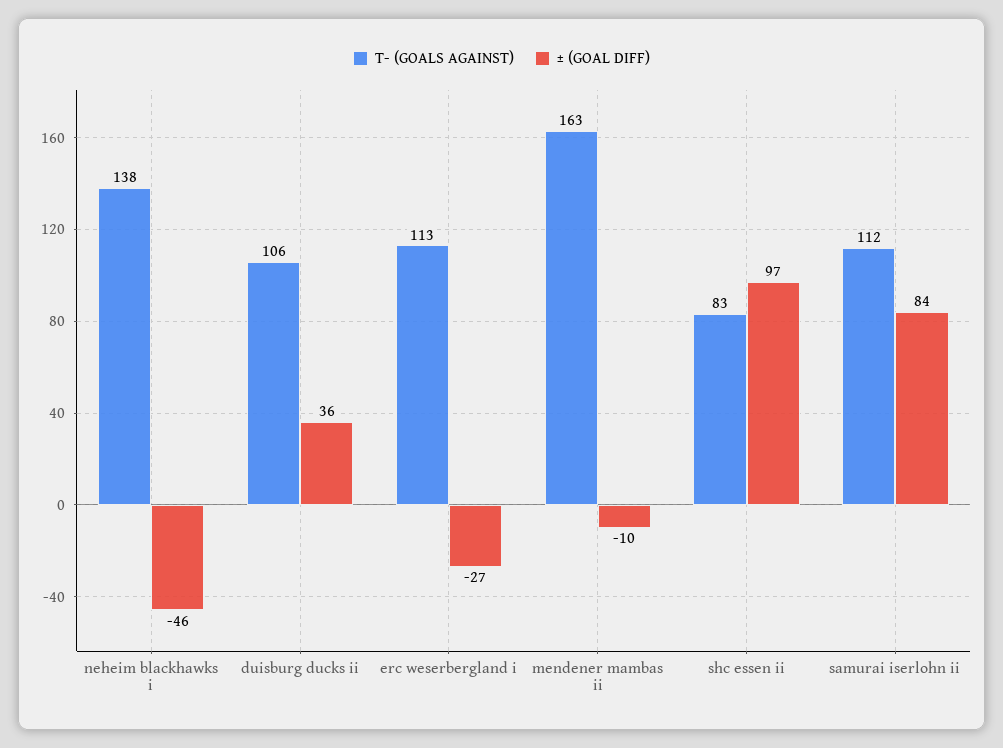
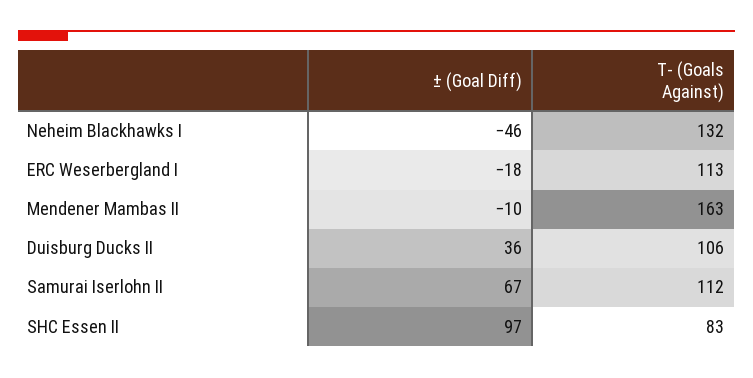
  {
    "T- (GOALS AGAINST)": {
-     "neheim blackhawks i": 138,
+     "neheim blackhawks i": 132,
      "duisburg ducks ii": 106,
      "erc weserbergland i": 113,
      "mendener mambas ii": 163,
      "shc essen ii": 83,
      "samurai iserlohn ii": 112
    },
    "± (GOAL DIFF)": {
      "neheim blackhawks i": -46,
      "duisburg ducks ii": 36,
-     "erc weserbergland i": -27,
+     "erc weserbergland i": -18,
      "mendener mambas ii": -10,
      "shc essen ii": 97,
-     "samurai iserlohn ii": 84
+     "samurai iserlohn ii": 67
    }
  }

